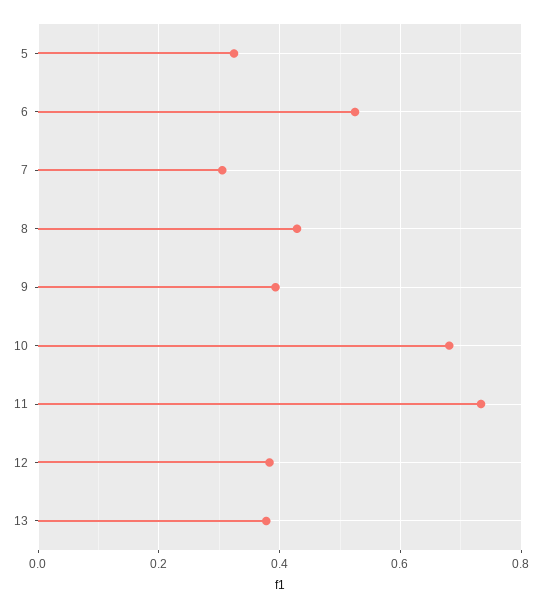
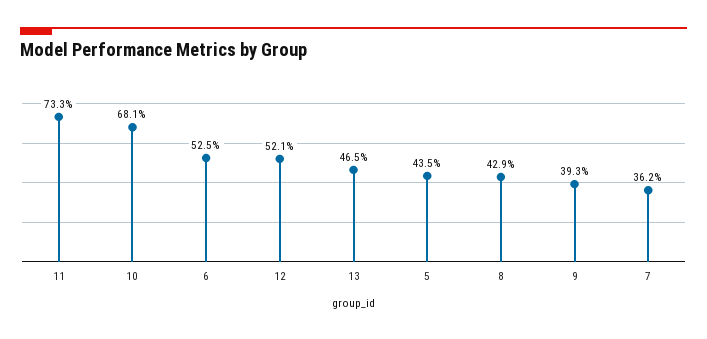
  {
-   "5": 0.32,
+   "5": 0.435,
    "6": 0.525,
-   "7": 0.3,
+   "7": 0.362,
    "8": 0.429,
    "9": 0.393,
    "10": 0.681,
    "11": 0.733,
-   "12": 0.38,
+   "12": 0.521,
-   "13": 0.38
+   "13": 0.465
  }

